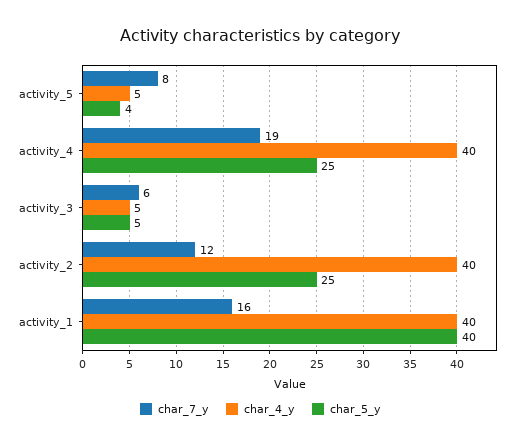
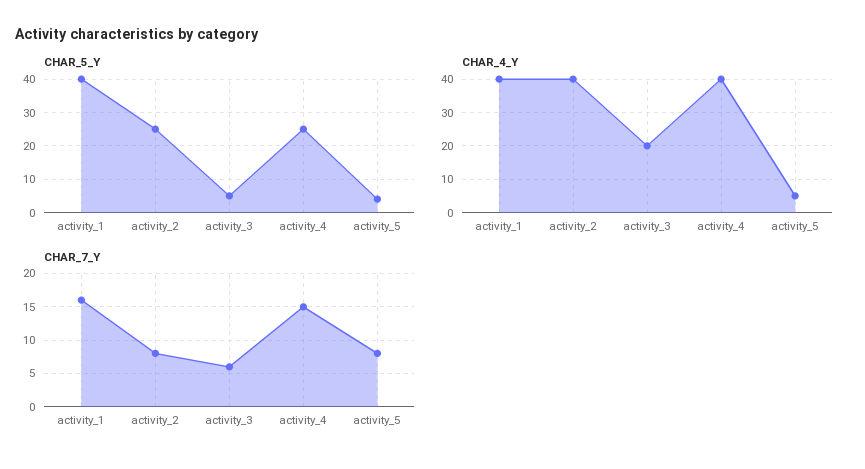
  {
    "char_7_y": {
      "activity_5": 8,
-     "activity_4": 19,
+     "activity_4": 15,
      "activity_3": 6,
-     "activity_2": 12,
+     "activity_2": 8,
      "activity_1": 16
    },
    "char_4_y": {
      "activity_5": 5,
      "activity_4": 40,
-     "activity_3": 5,
+     "activity_3": 20,
      "activity_2": 40,
      "activity_1": 40
    },
    "char_5_y": {
      "activity_5": 4,
      "activity_4": 25,
      "activity_3": 5,
      "activity_2": 25,
      "activity_1": 40
    }
  }

